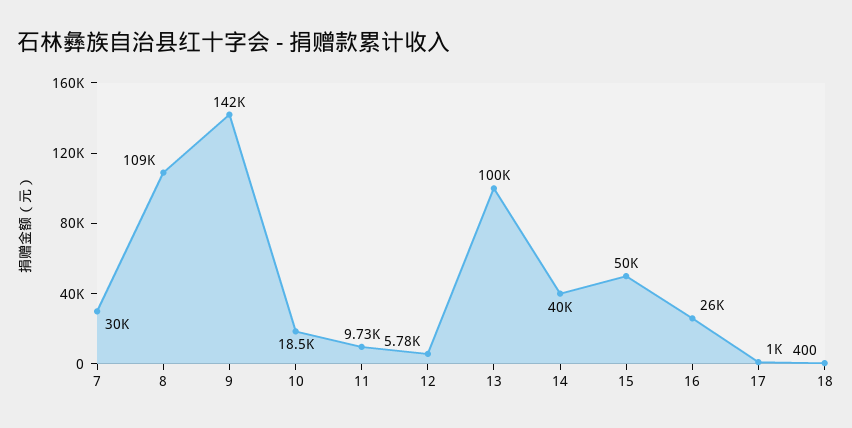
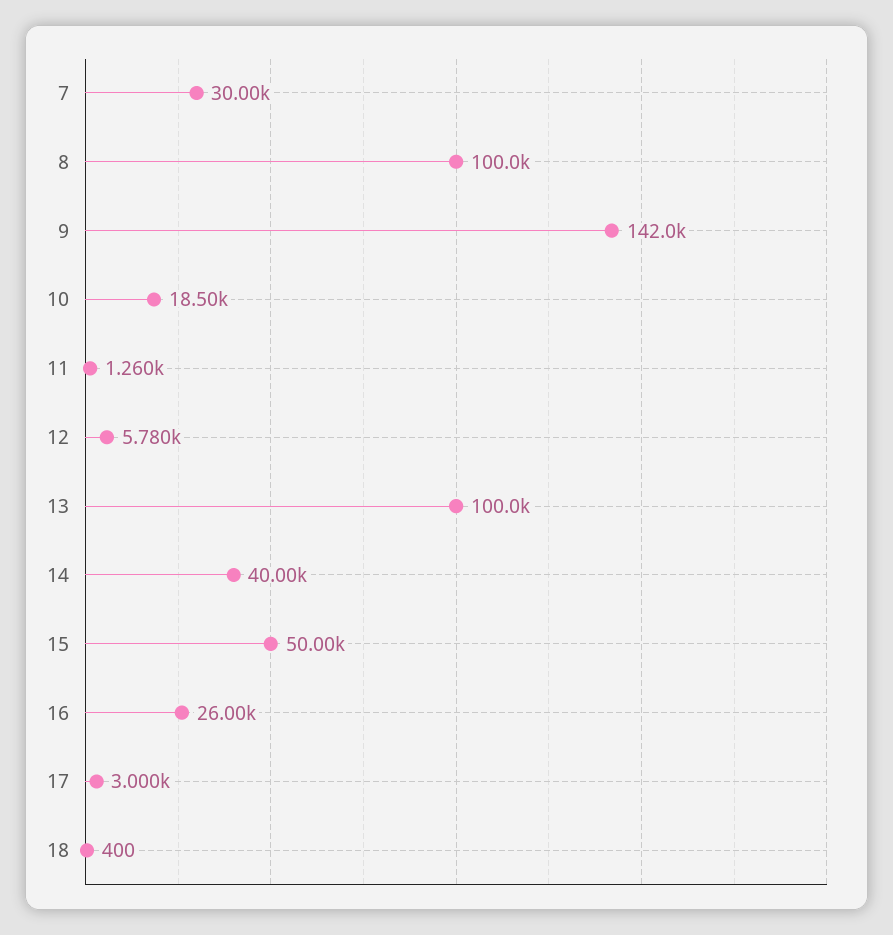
  {
    "7": 30000,
-   "8": 109000,
+   "8": 100000,
    "9": 142000,
    "10": 18500,
-   "11": 9730,
+   "11": 1260,
    "12": 5780,
    "13": 100000,
    "14": 40000,
    "15": 50000,
    "16": 26000,
-   "17": 1000,
+   "17": 3000,
    "18": 400
  }

